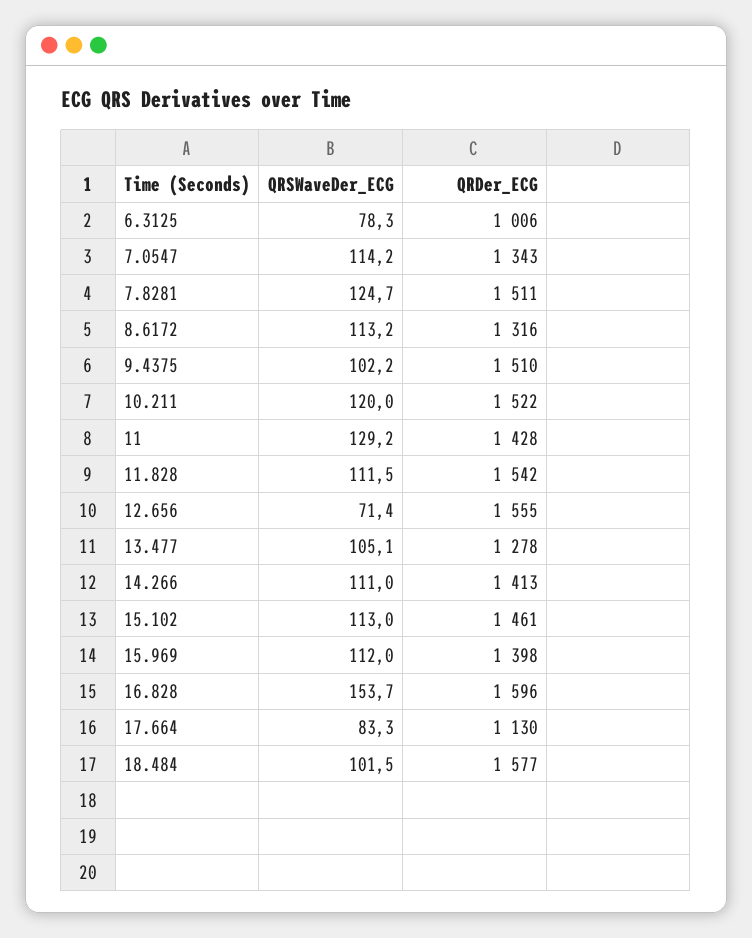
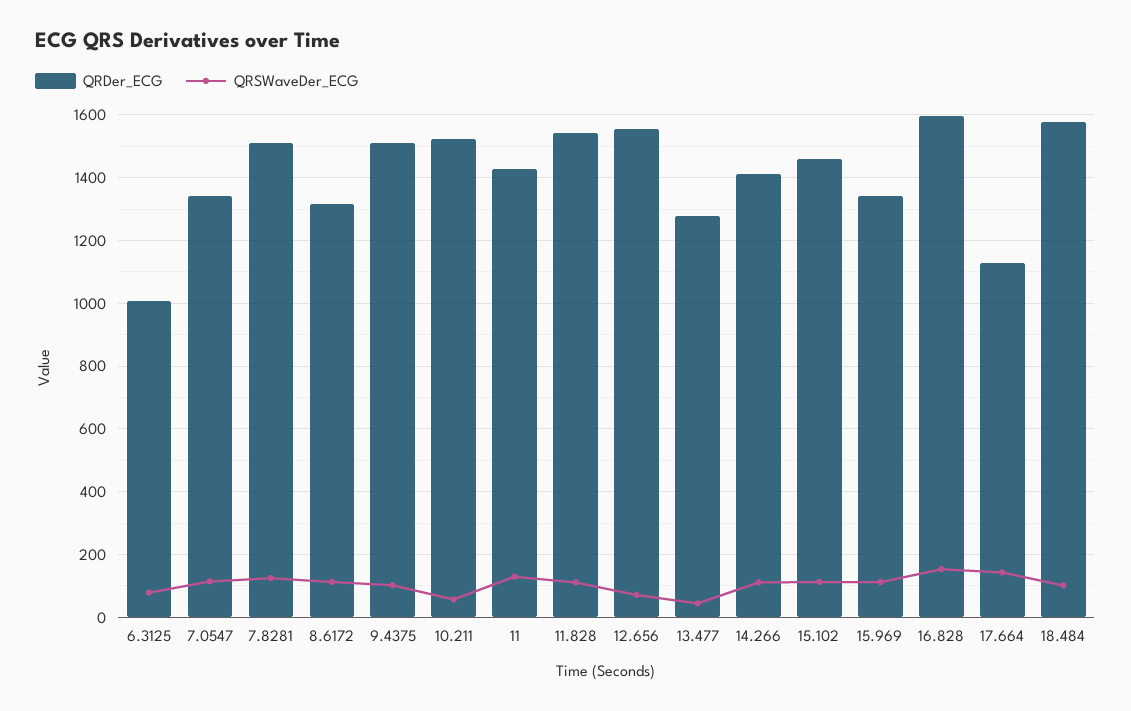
  {
    "QRSWaveDer_ECG": {
      "6.3125": 78.3,
      "7.0547": 114.2,
      "7.8281": 124.7,
      "8.6172": 113.2,
      "9.4375": 102.2,
-     "10.211": 120,
+     "10.211": 60,
      "11": 129.2,
      "11.828": 111.5,
      "12.656": 71.4,
-     "13.477": 105.1,
+     "13.477": 40,
      "14.266": 111,
      "15.102": 113,
      "15.969": 112,
      "16.828": 153.7,
-     "17.664": 83.3,
+     "17.664": 140,
      "18.484": 101.5
    },
    "QRDer_ECG": {
      "6.3125": 1006,
      "7.0547": 1343,
      "7.8281": 1511,
      "8.6172": 1316,
      "9.4375": 1510,
      "10.211": 1522,
      "11": 1428,
      "11.828": 1542,
      "12.656": 1555,
      "13.477": 1278,
      "14.266": 1413,
      "15.102": 1461,
-     "15.969": 1398,
+     "15.969": 1340,
      "16.828": 1596,
      "17.664": 1130,
      "18.484": 1577
    }
  }

